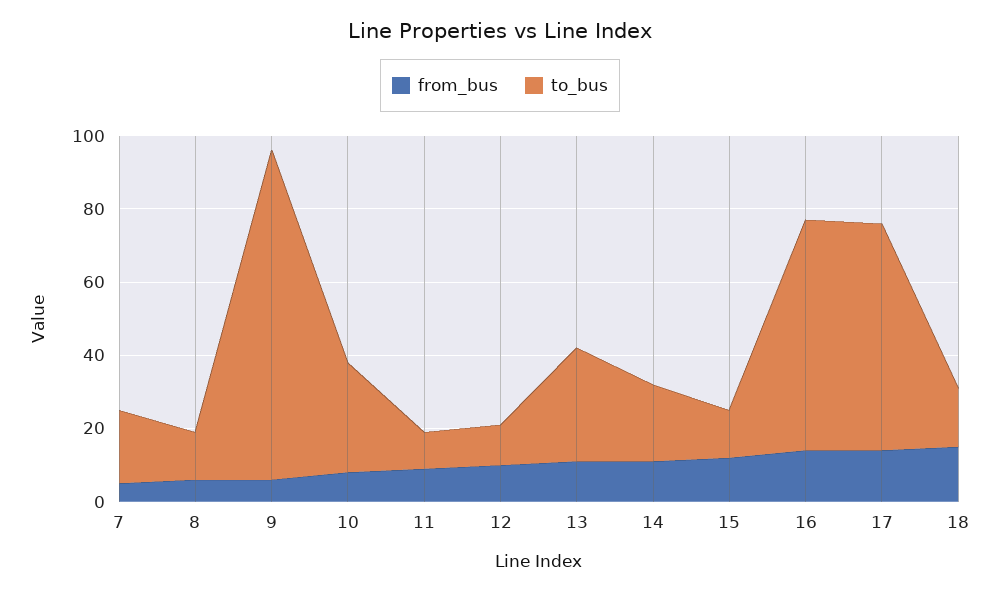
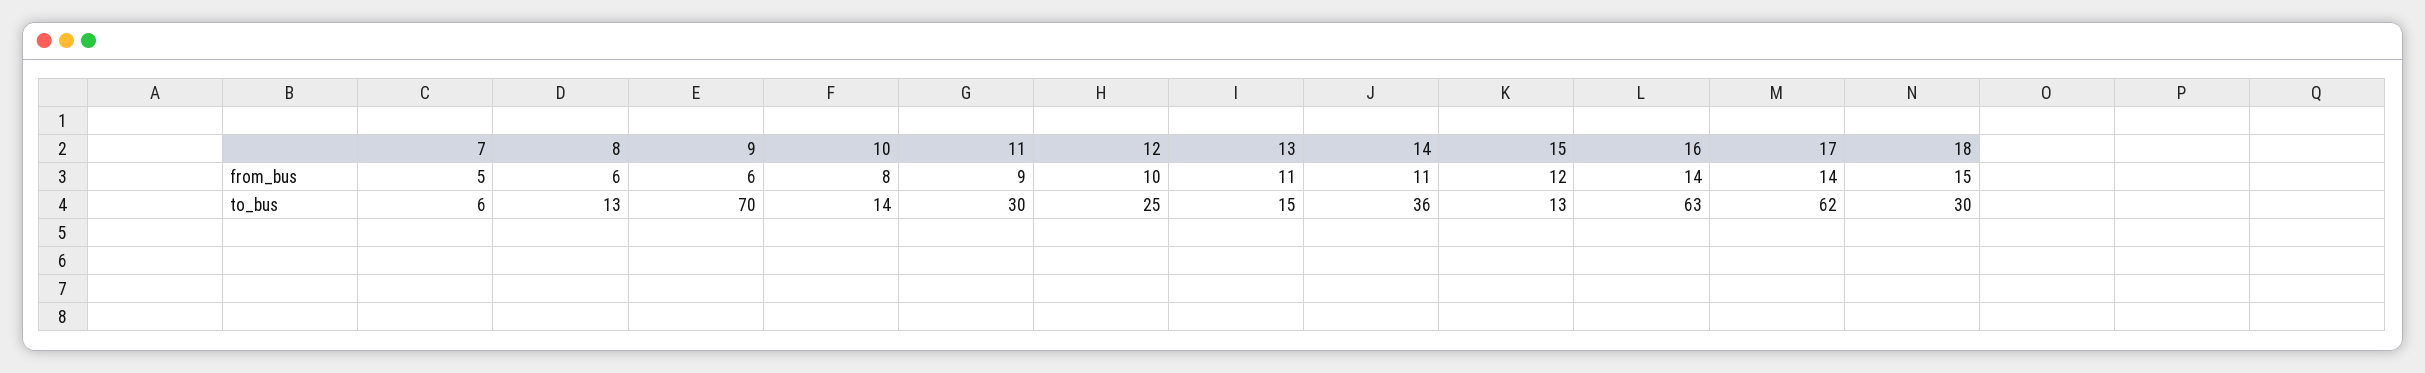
  {
    "from_bus": {
      "7": 5,
      "8": 6,
      "9": 6,
      "10": 8,
      "11": 9,
      "12": 10,
      "13": 11,
      "14": 11,
      "15": 12,
      "16": 14,
      "17": 14,
      "18": 15
    },
    "to_bus": {
-     "7": 20,
+     "7": 6,
      "8": 13,
-     "9": 90,
+     "9": 70,
-     "10": 30,
+     "10": 14,
-     "11": 10,
+     "11": 30,
-     "12": 10,
+     "12": 25,
-     "13": 30,
+     "13": 15,
-     "14": 20,
+     "14": 36,
      "15": 13,
      "16": 63,
      "17": 62,
-     "18": 15
+     "18": 30
    }
  }

